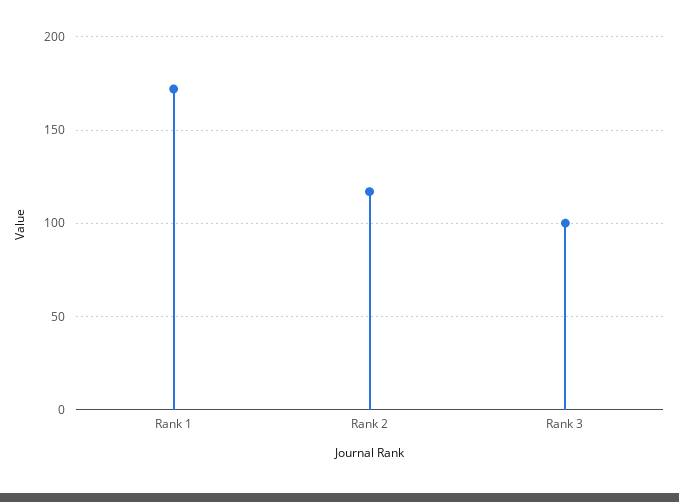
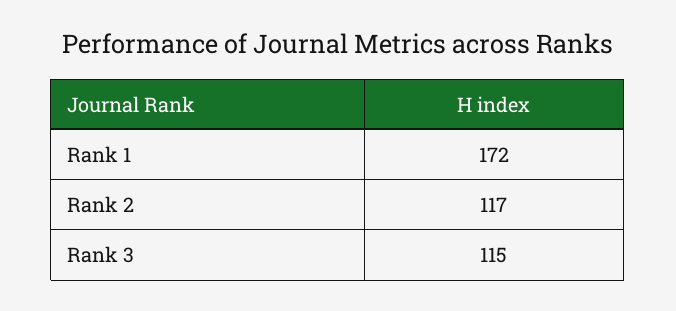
  {
    "Rank 1": 172,
    "Rank 2": 117,
-   "Rank 3": 100
+   "Rank 3": 115
  }

